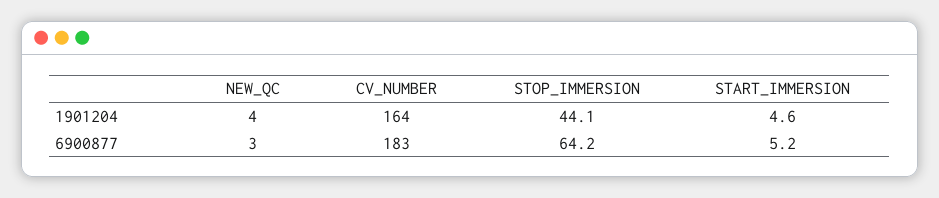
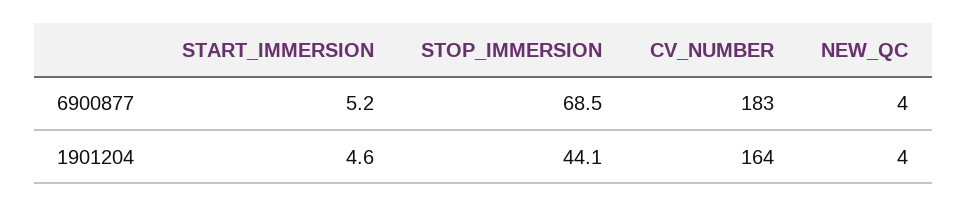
  {
    "NEW_QC": {
      "1901204": 4,
-     "6900877": 3
+     "6900877": 4
    },
    "CV_NUMBER": {
      "1901204": 164,
      "6900877": 183
    },
    "STOP_IMMERSION": {
      "1901204": 44.1,
-     "6900877": 64.2
+     "6900877": 68.5
    },
    "START_IMMERSION": {
      "1901204": 4.6,
      "6900877": 5.2
    }
  }

